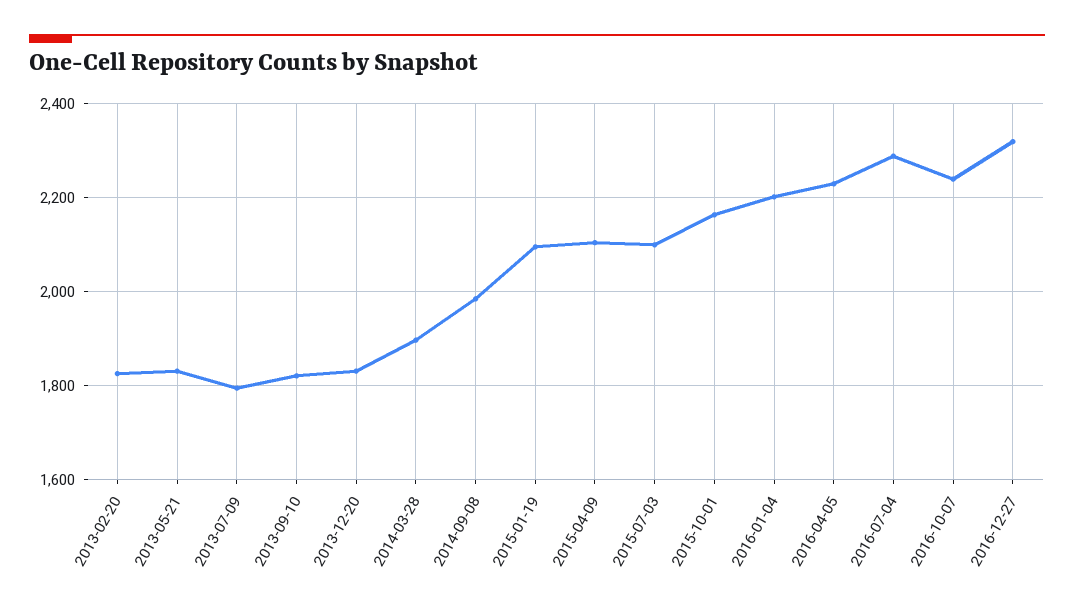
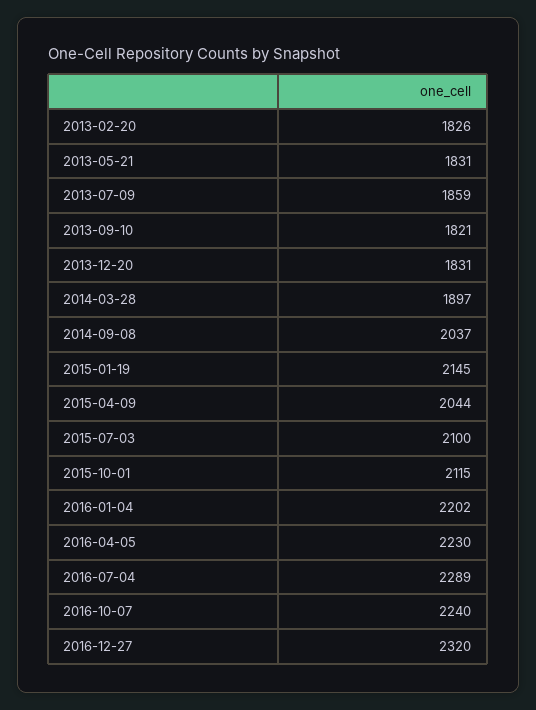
  {
    "2013-02-20": 1826,
    "2013-05-21": 1831,
-   "2013-07-09": 1800,
+   "2013-07-09": 1859,
    "2013-09-10": 1821,
    "2013-12-20": 1831,
    "2014-03-28": 1897,
-   "2014-09-08": 1980,
+   "2014-09-08": 2037,
-   "2015-01-19": 2100,
+   "2015-01-19": 2145,
-   "2015-04-09": 2100,
+   "2015-04-09": 2044,
    "2015-07-03": 2100,
-   "2015-10-01": 2160,
+   "2015-10-01": 2115,
    "2016-01-04": 2202,
    "2016-04-05": 2230,
    "2016-07-04": 2289,
    "2016-10-07": 2240,
    "2016-12-27": 2320
  }

